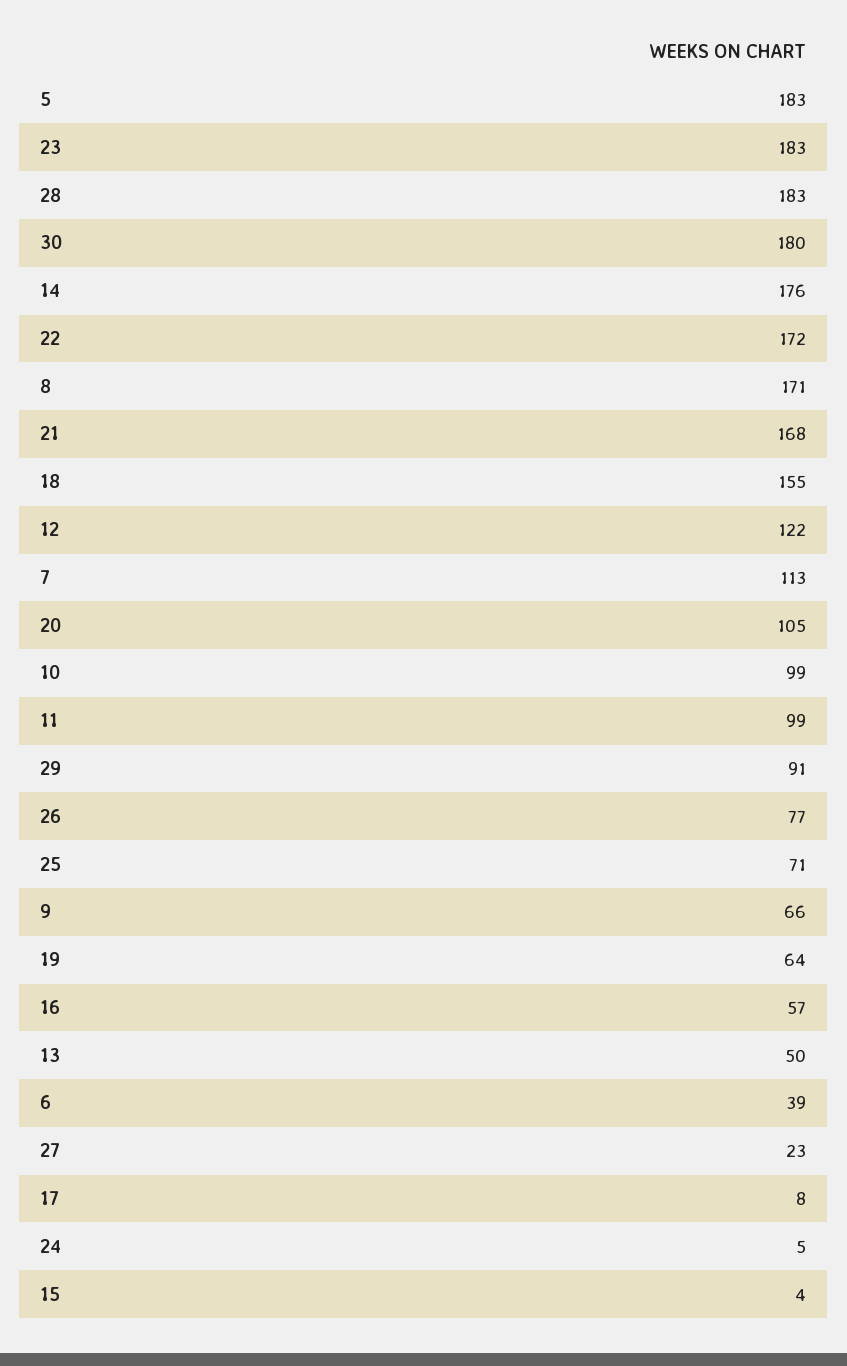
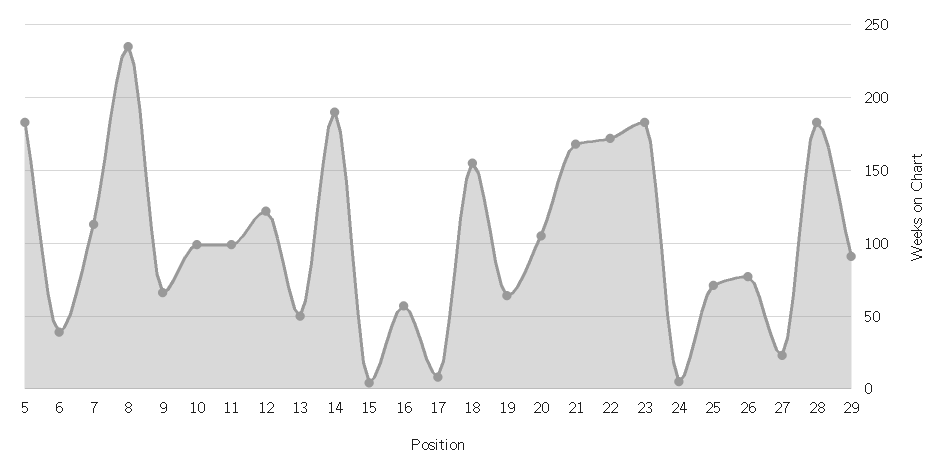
  {
    "5": 183,
    "23": 183,
    "28": 183,
-   "30": 180,
-   "14": 176,
+   "14": 190,
    "22": 172,
-   "8": 171,
+   "8": 235,
    "21": 168,
    "18": 155,
    "12": 122,
    "7": 113,
    "20": 105,
    "10": 99,
    "11": 99,
    "29": 91,
    "26": 77,
    "25": 71,
    "9": 66,
    "19": 64,
    "16": 57,
    "13": 50,
    "6": 39,
    "27": 23,
    "17": 8,
    "24": 5,
    "15": 4
  }

